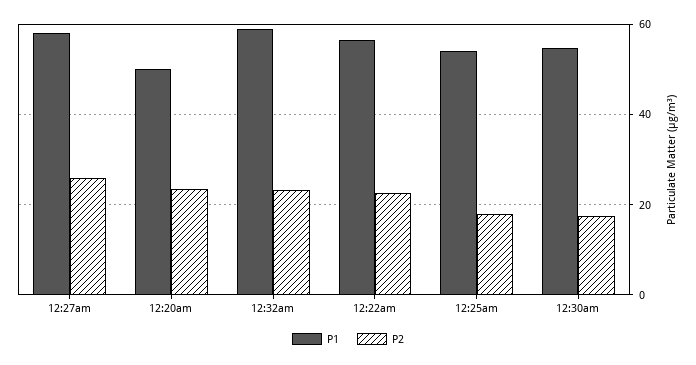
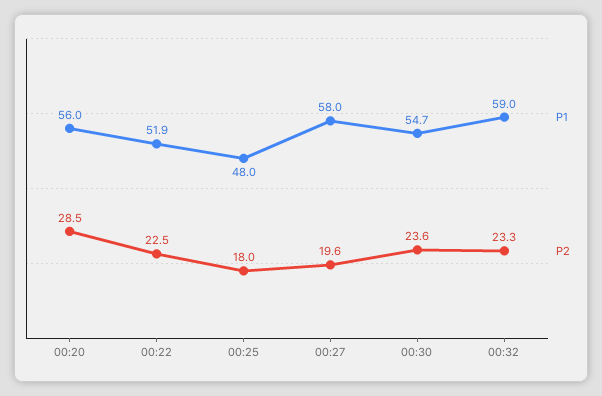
  {
    "P1": {
      "12:27am": 58,
-     "12:20am": 50,
+     "12:20am": 56,
      "12:32am": 59,
-     "12:22am": 56,
+     "12:22am": 51.9,
-     "12:25am": 54,
+     "12:25am": 48,
      "12:30am": 54.7
    },
    "P2": {
-     "12:27am": 26,
+     "12:27am": 19.6,
-     "12:20am": 24,
+     "12:20am": 28.5,
      "12:32am": 23.3,
      "12:22am": 22.5,
      "12:25am": 18,
-     "12:30am": 18
+     "12:30am": 23.6
    }
  }

